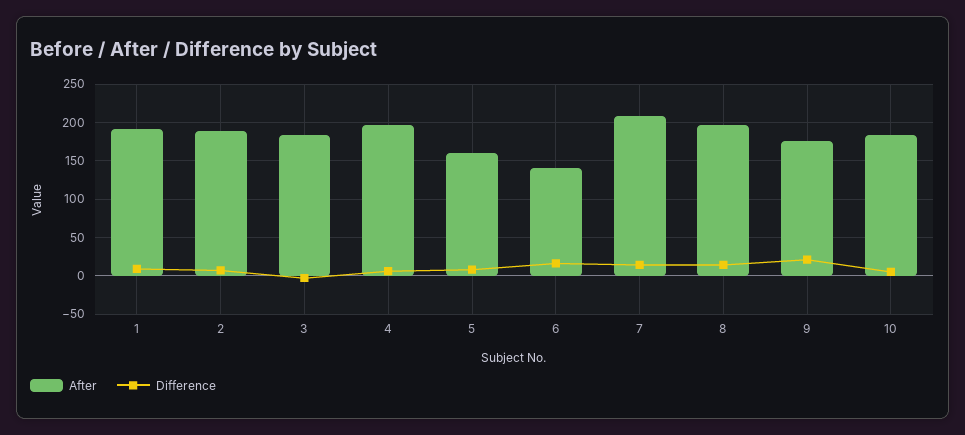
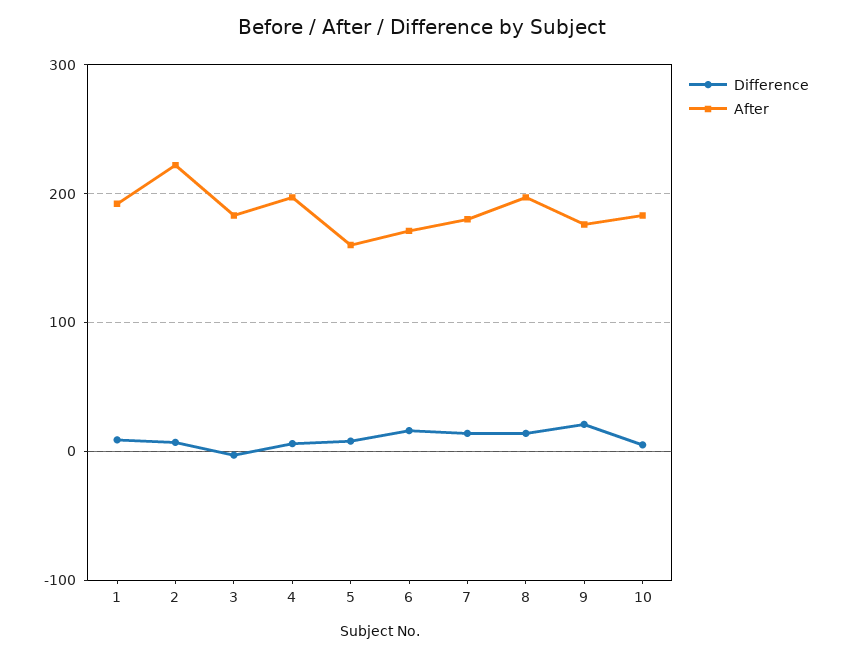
  {
    "After": {
      "1": 190,
-     "2": 190,
+     "2": 220,
      "3": 180,
      "4": 200,
      "5": 160,
-     "6": 140,
+     "6": 170,
-     "7": 210,
+     "7": 180,
      "8": 200,
      "9": 180,
      "10": 180
    },
    "Difference": {
      "1": 10,
      "2": 10,
      "3": 0,
      "4": 10,
      "5": 10,
      "6": 20,
      "7": 10,
      "8": 10,
      "9": 20,
      "10": 10
    }
  }

